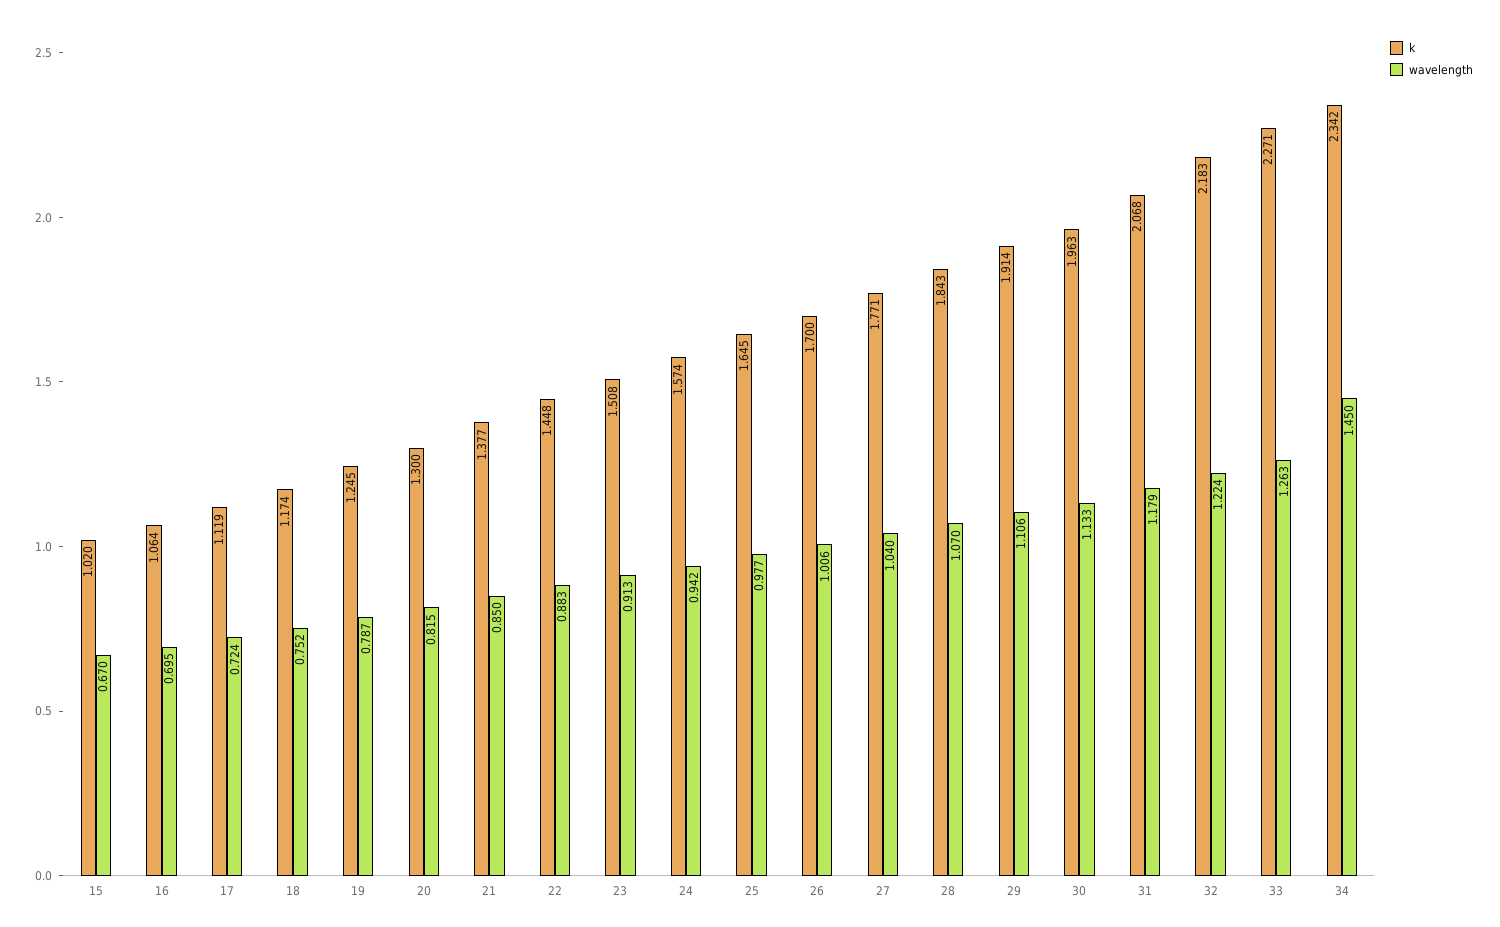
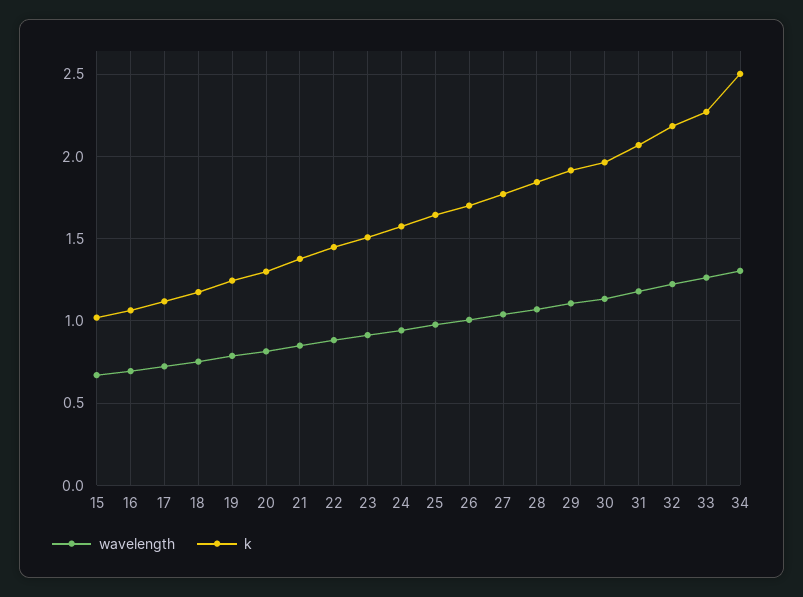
  {
    "k": {
      "15": 1.02,
      "16": 1.064,
      "17": 1.119,
      "18": 1.174,
      "19": 1.245,
      "20": 1.3,
      "21": 1.377,
      "22": 1.448,
      "23": 1.508,
      "24": 1.574,
      "25": 1.645,
      "26": 1.7,
      "27": 1.771,
      "28": 1.843,
      "29": 1.914,
      "30": 1.963,
      "31": 2.068,
      "32": 2.183,
      "33": 2.271,
-     "34": 2.342
+     "34": 2.5
    },
    "wavelength": {
      "15": 0.67,
      "16": 0.695,
      "17": 0.724,
      "18": 0.752,
      "19": 0.787,
      "20": 0.815,
      "21": 0.85,
      "22": 0.883,
      "23": 0.913,
      "24": 0.942,
      "25": 0.977,
      "26": 1.006,
      "27": 1.04,
      "28": 1.07,
      "29": 1.106,
      "30": 1.133,
      "31": 1.179,
      "32": 1.224,
      "33": 1.263,
-     "34": 1.45
+     "34": 1.3
    }
  }

